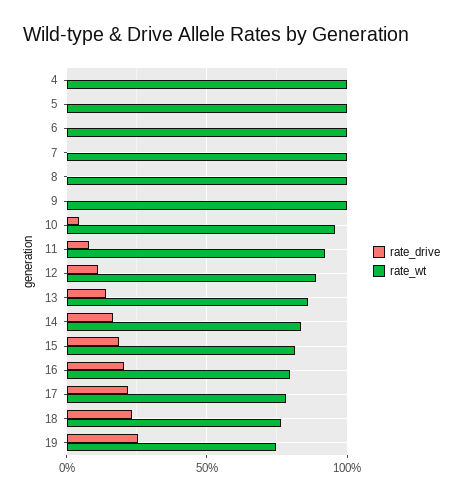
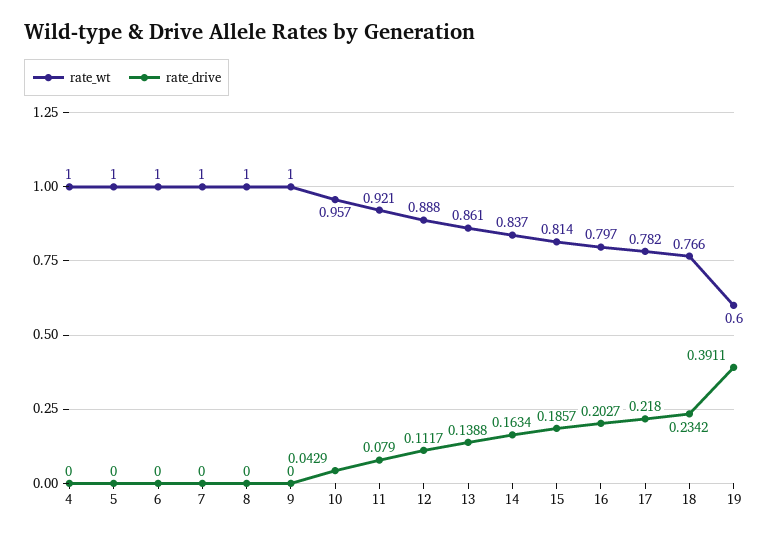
  {
    "rate_drive": {
      "4": 0,
      "5": 0,
      "6": 0,
      "7": 0,
      "8": 0,
      "9": 0,
      "10": 0.0429,
      "11": 0.079,
      "12": 0.1117,
      "13": 0.1388,
      "14": 0.1634,
      "15": 0.1857,
      "16": 0.2027,
      "17": 0.218,
      "18": 0.2342,
-     "19": 0.25
+     "19": 0.3911
    },
    "rate_wt": {
      "4": 1,
      "5": 1,
      "6": 1,
      "7": 1,
      "8": 1,
      "9": 1,
      "10": 0.957,
      "11": 0.921,
      "12": 0.888,
      "13": 0.861,
      "14": 0.837,
      "15": 0.814,
      "16": 0.797,
      "17": 0.782,
      "18": 0.766,
-     "19": 0.75
+     "19": 0.6
    }
  }

